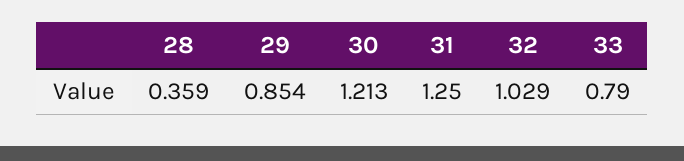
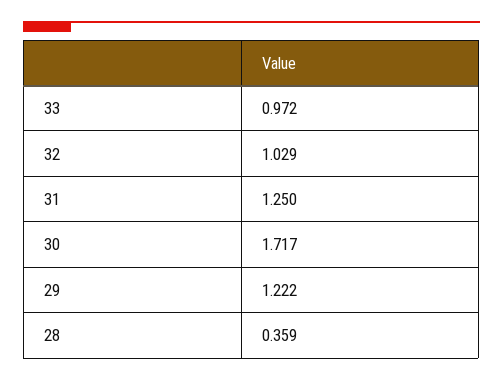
  {
    "28": 0.359,
-   "29": 0.854,
+   "29": 1.222,
-   "30": 1.213,
+   "30": 1.717,
    "31": 1.25,
    "32": 1.029,
-   "33": 0.79
+   "33": 0.972
  }

